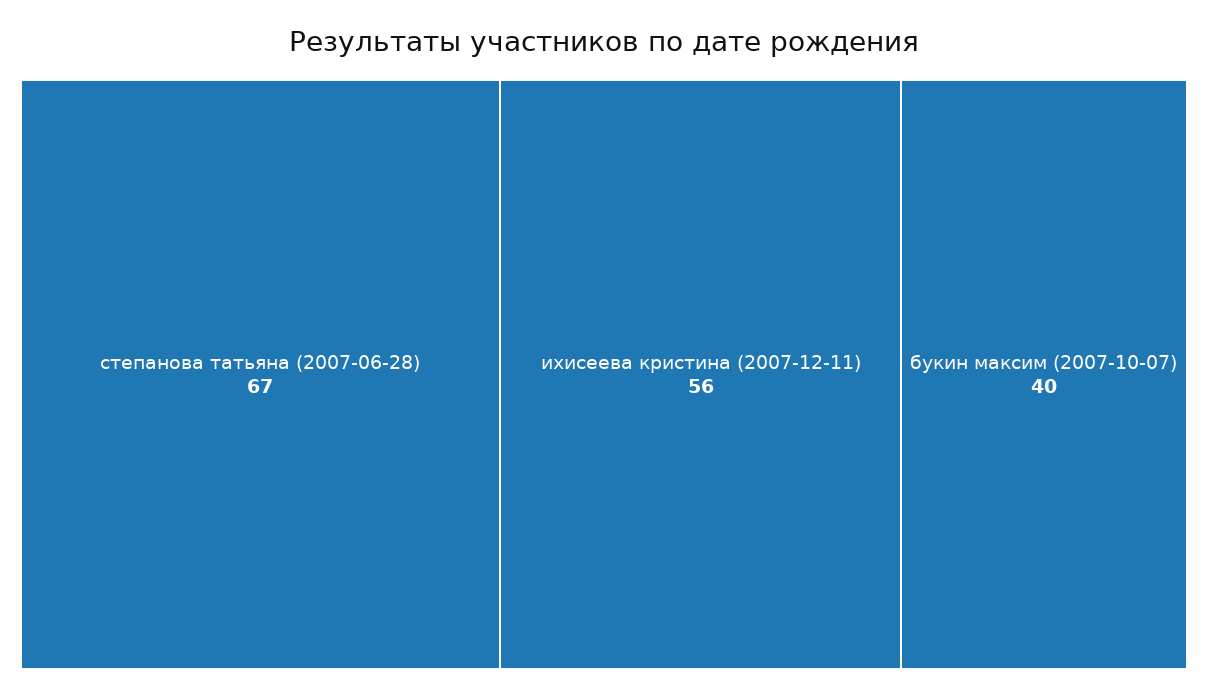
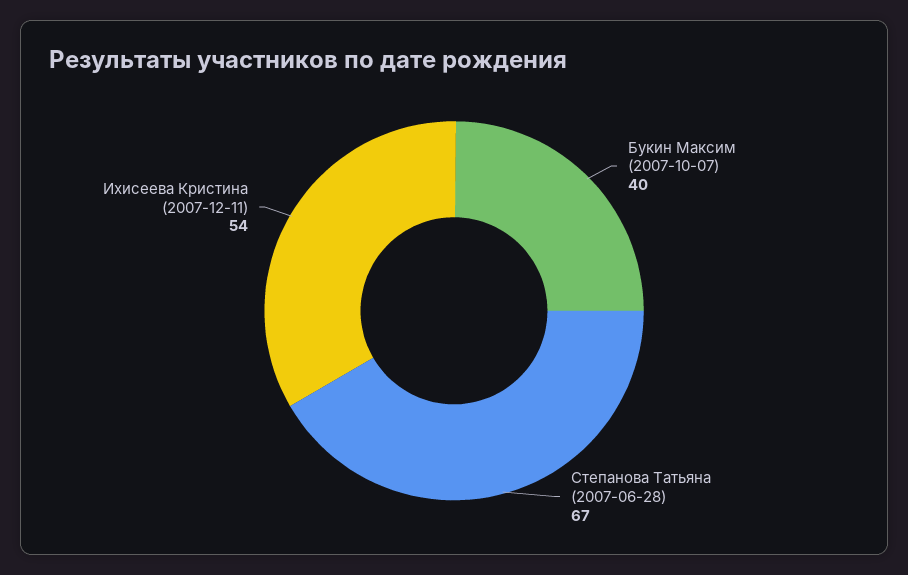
  {
    "степанова татьяна (2007-06-28)": 67,
-   "ихисеева кристина (2007-12-11)": 56,
+   "ихисеева кристина (2007-12-11)": 54,
    "букин максим (2007-10-07)": 40
  }

